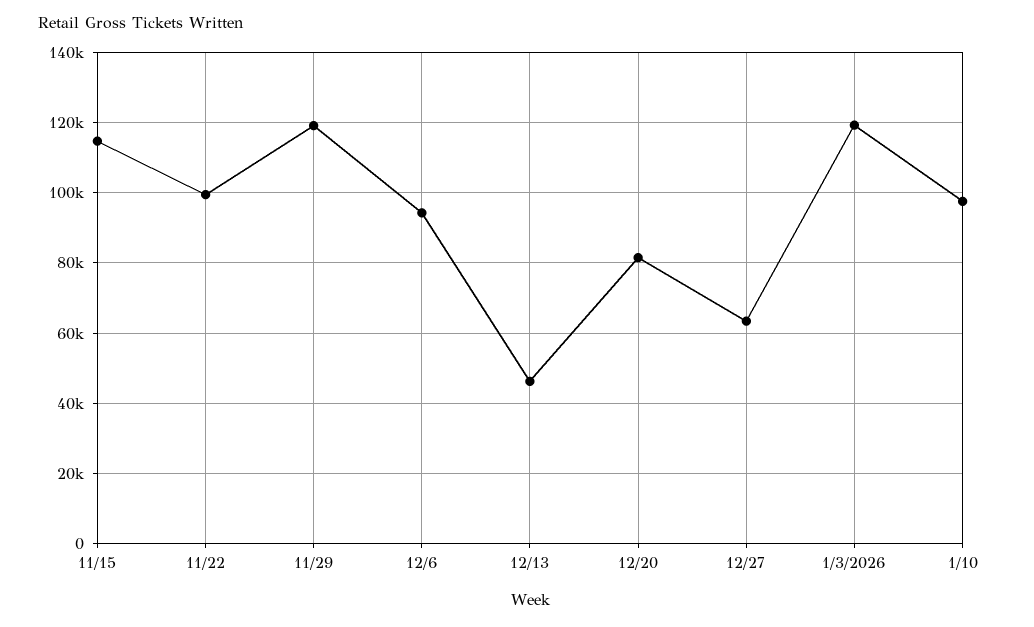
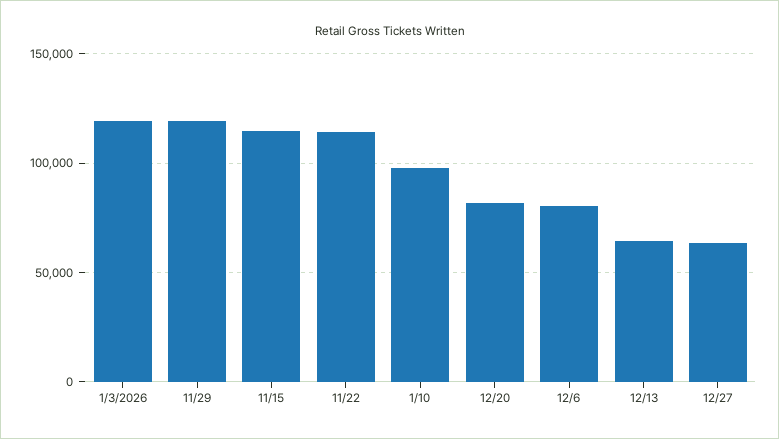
  {
    "11/15": 114000,
-   "11/22": 100000,
+   "11/22": 115000,
    "11/29": 120000,
-   "12/6": 94000,
+   "12/6": 80000,
-   "12/13": 46000,
+   "12/13": 65000,
    "12/20": 82000,
    "12/27": 64000,
    "1/3/2026": 120000,
    "1/10": 98000
  }

